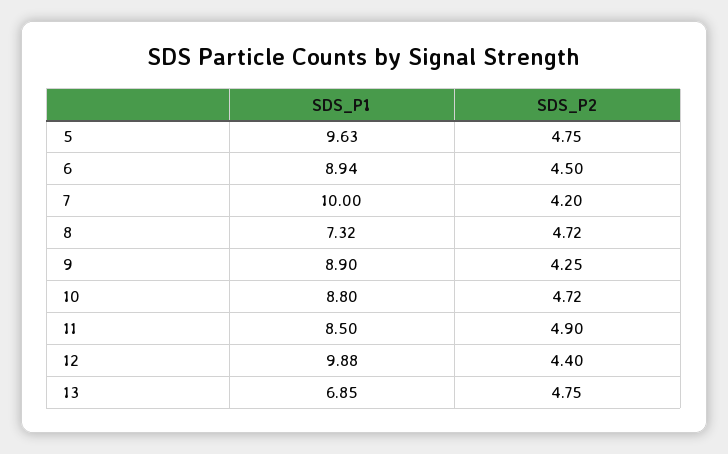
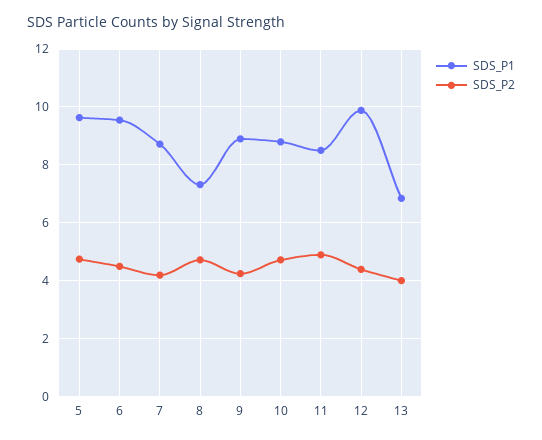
  {
    "SDS_P1": {
      "5": 9.63,
-     "6": 8.94,
+     "6": 9.5,
-     "7": 10,
+     "7": 8.75,
      "8": 7.32,
      "9": 8.9,
      "10": 8.8,
      "11": 8.5,
      "12": 9.88,
      "13": 6.85
    },
    "SDS_P2": {
      "5": 4.75,
      "6": 4.5,
      "7": 4.2,
      "8": 4.72,
      "9": 4.25,
      "10": 4.72,
      "11": 4.9,
      "12": 4.4,
-     "13": 4.75
+     "13": 4
    }
  }

